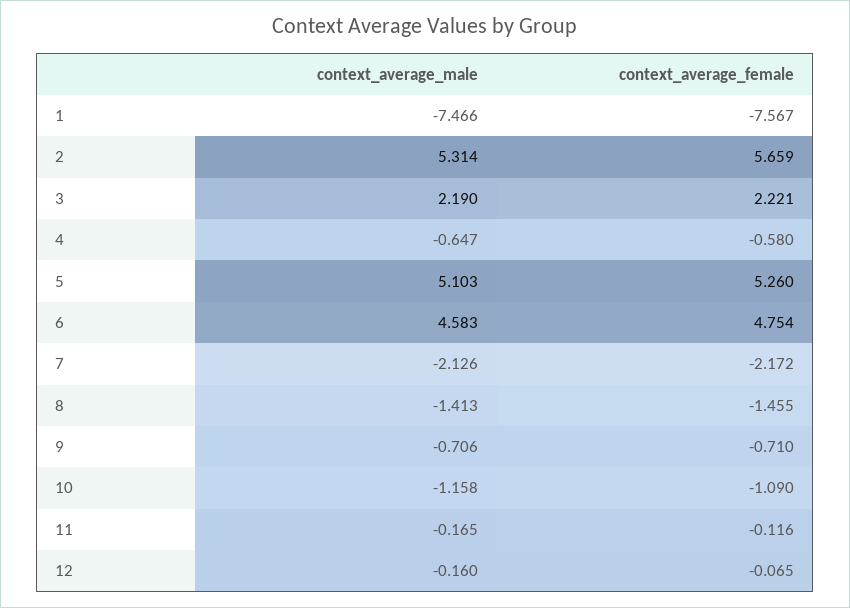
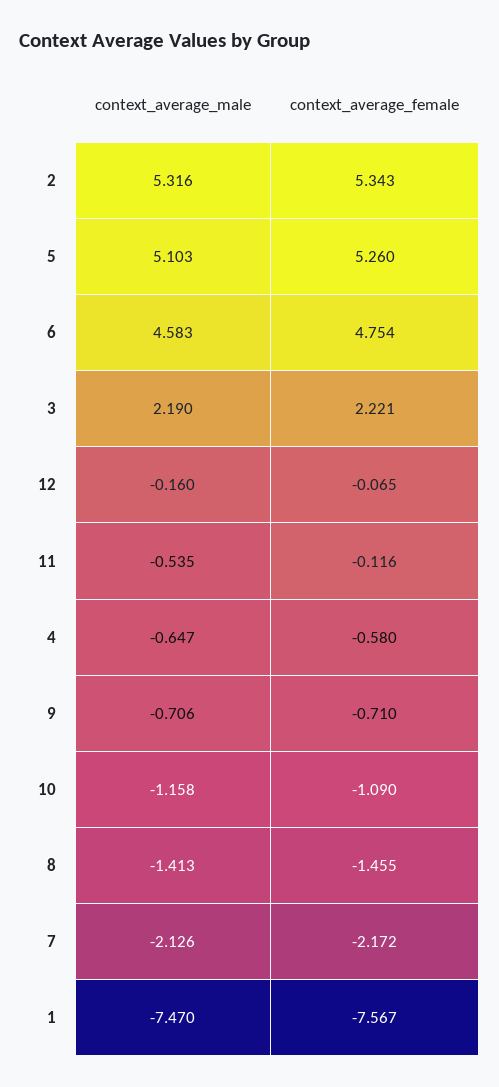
  {
    "context_average_male": {
-     "1": -7.466,
+     "1": -7.47,
-     "2": 5.314,
+     "2": 5.316,
      "3": 2.19,
      "4": -0.647,
      "5": 5.103,
      "6": 4.583,
      "7": -2.126,
      "8": -1.413,
      "9": -0.706,
      "10": -1.158,
-     "11": -0.165,
+     "11": -0.535,
      "12": -0.16
    },
    "context_average_female": {
      "1": -7.567,
-     "2": 5.659,
+     "2": 5.343,
      "3": 2.221,
      "4": -0.58,
      "5": 5.26,
      "6": 4.754,
      "7": -2.172,
      "8": -1.455,
      "9": -0.71,
      "10": -1.09,
      "11": -0.116,
      "12": -0.065
    }
  }

